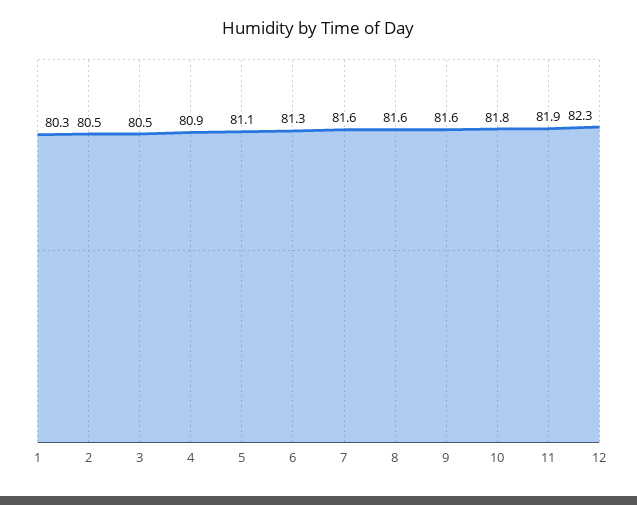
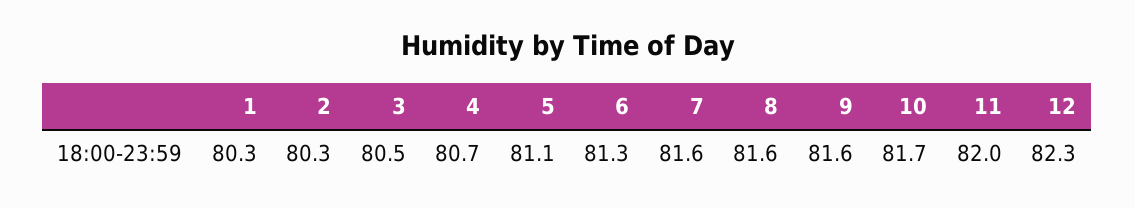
  {
    "1": 80.3,
-   "2": 80.5,
+   "2": 80.3,
    "3": 80.5,
-   "4": 80.9,
+   "4": 80.7,
    "5": 81.1,
    "6": 81.3,
    "7": 81.6,
    "8": 81.6,
    "9": 81.6,
-   "10": 81.8,
+   "10": 81.7,
-   "11": 81.9,
+   "11": 82,
    "12": 82.3
  }

